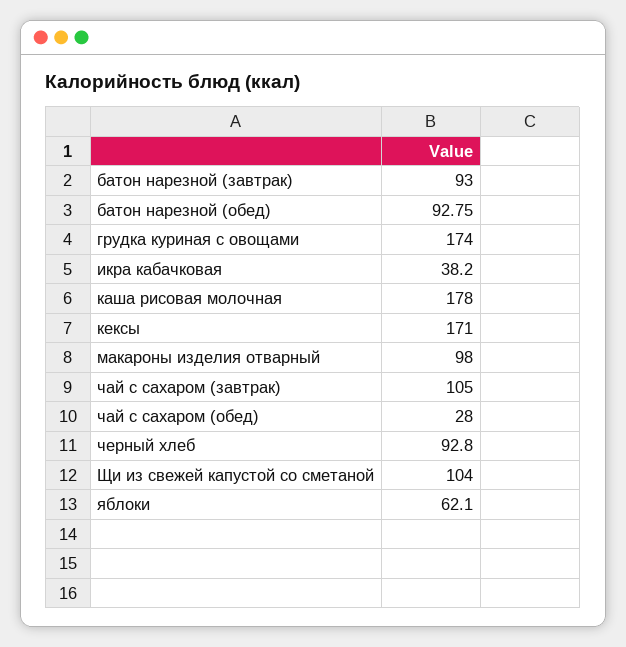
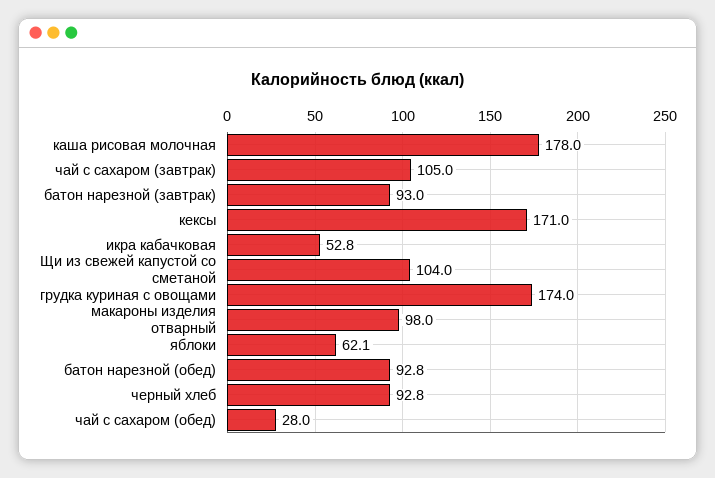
  {
    "батон нарезной (завтрак)": 93,
    "батон нарезной (обед)": 92.75,
    "грудка куриная с овощами": 174,
-   "икра кабачковая": 38.2,
+   "икра кабачковая": 52.8,
    "каша рисовая молочная": 178,
    "кексы": 171,
    "макароны изделия отварный": 98,
    "чай с сахаром (завтрак)": 105,
    "чай с сахаром (обед)": 28,
    "черный хлеб": 92.8,
    "Щи из свежей капустой со сметаной": 104,
    "яблоки": 62.1
  }

